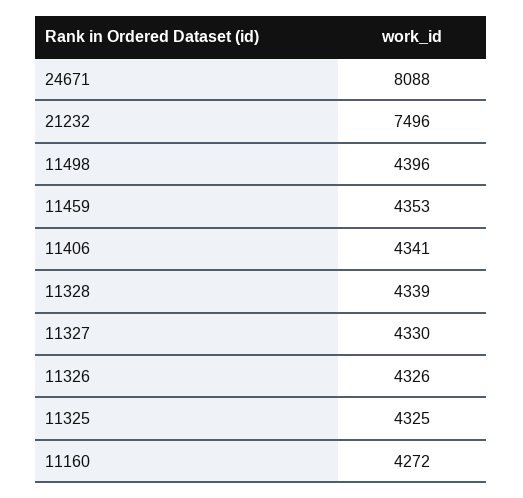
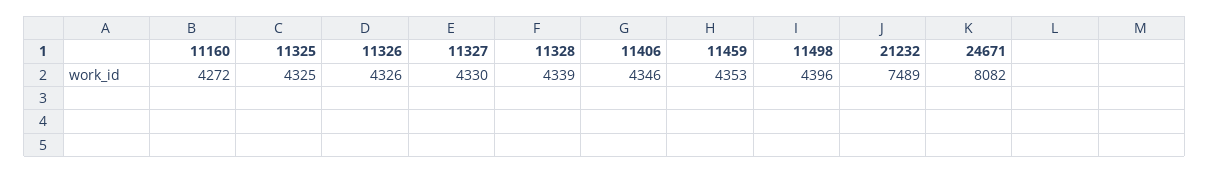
  {
-   "24671": 8088,
+   "24671": 8082,
-   "21232": 7496,
+   "21232": 7489,
    "11498": 4396,
    "11459": 4353,
-   "11406": 4341,
+   "11406": 4346,
    "11328": 4339,
    "11327": 4330,
    "11326": 4326,
    "11325": 4325,
    "11160": 4272
  }

